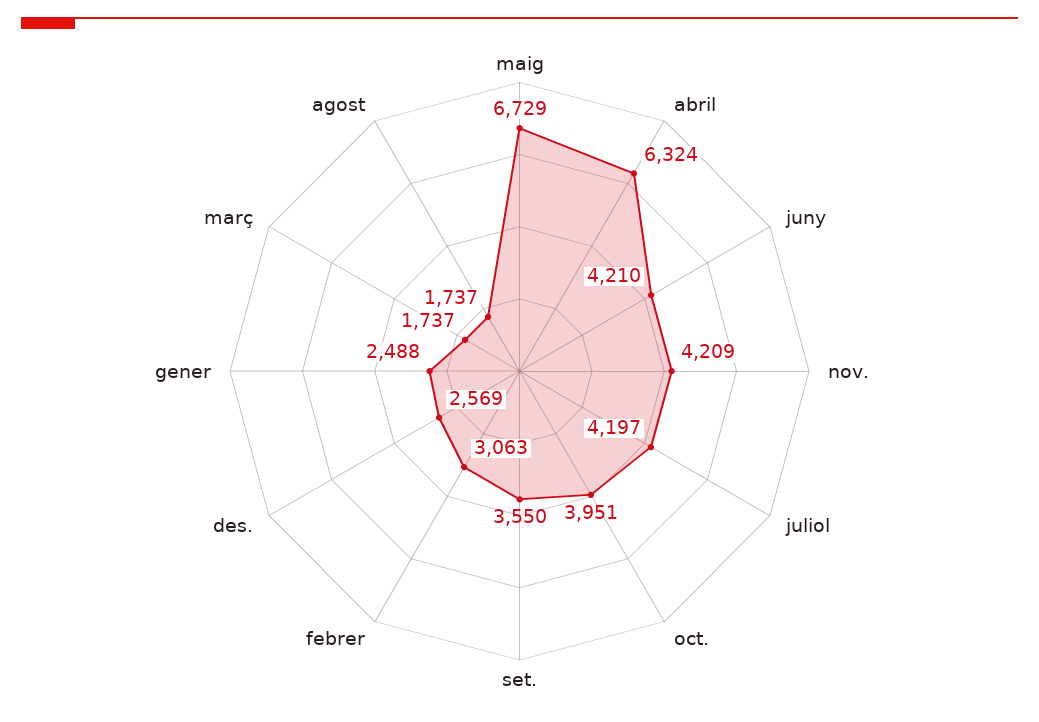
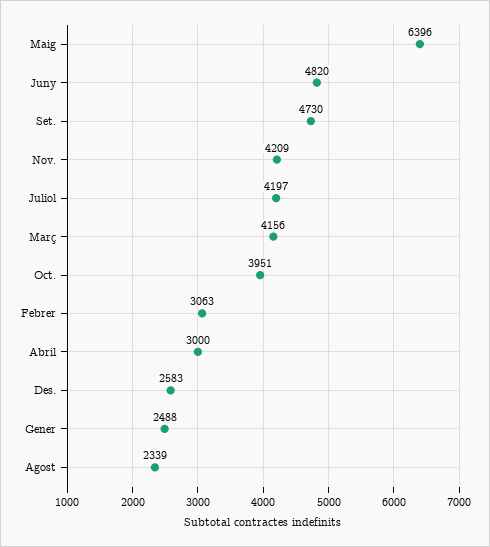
  {
-   "maig": 6729,
+   "maig": 6396,
-   "abril": 6324,
+   "abril": 3000,
-   "juny": 4210,
+   "juny": 4820,
    "nov.": 4209,
    "juliol": 4197,
    "oct.": 3951,
-   "set.": 3550,
+   "set.": 4730,
    "febrer": 3063,
-   "des.": 2569,
+   "des.": 2583,
    "gener": 2488,
-   "març": 1737,
+   "març": 4156,
-   "agost": 1737
+   "agost": 2339
  }

